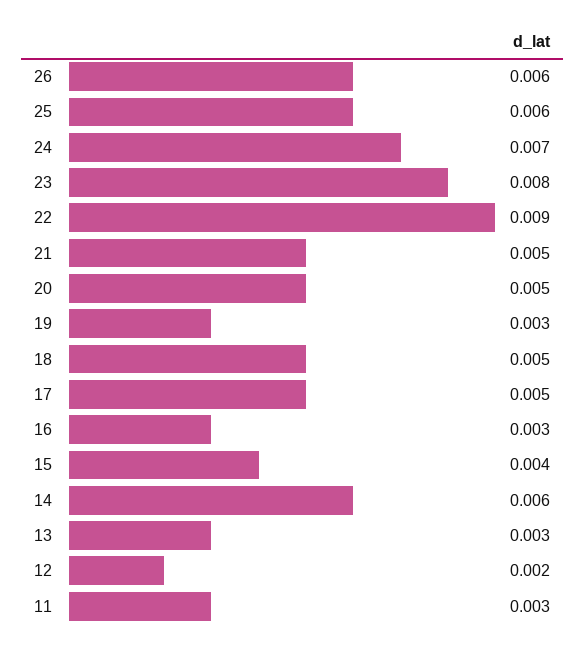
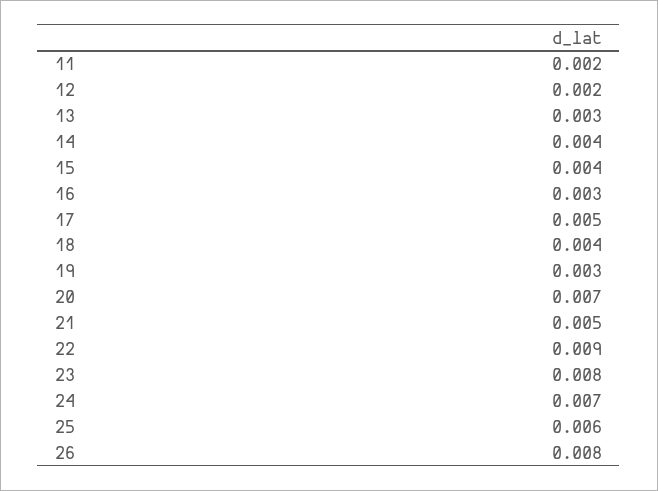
  {
-   "26": 0.006,
+   "26": 0.008,
    "25": 0.006,
    "24": 0.007,
    "23": 0.008,
    "22": 0.009,
    "21": 0.005,
-   "20": 0.005,
+   "20": 0.007,
    "19": 0.003,
-   "18": 0.005,
+   "18": 0.004,
    "17": 0.005,
    "16": 0.003,
    "15": 0.004,
-   "14": 0.006,
+   "14": 0.004,
    "13": 0.003,
    "12": 0.002,
-   "11": 0.003
+   "11": 0.002
  }

